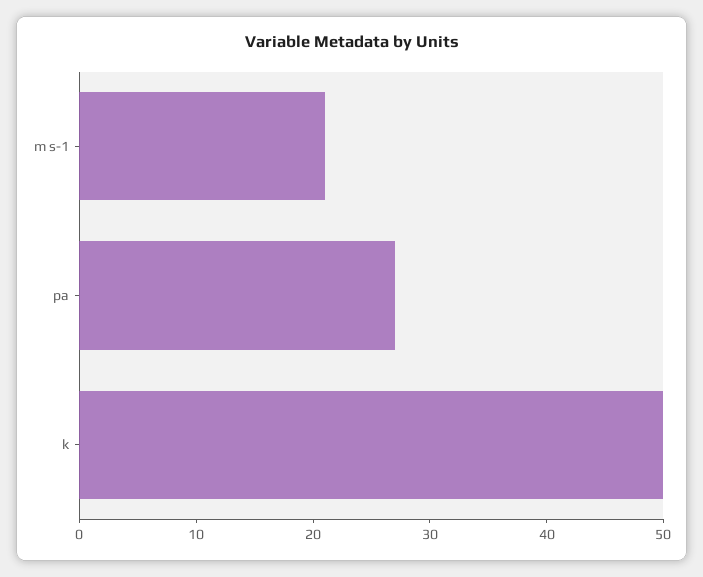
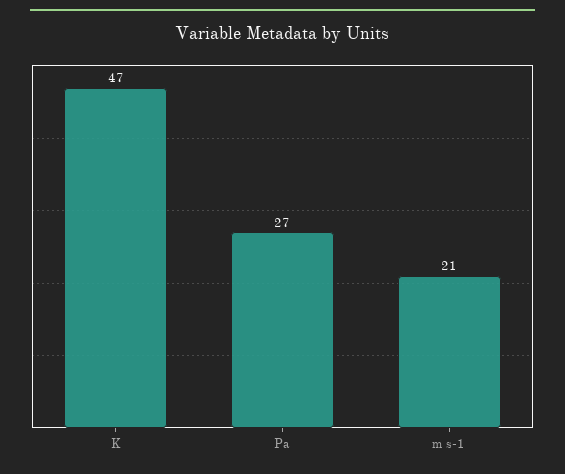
  {
    "m s-1": 21,
    "pa": 27,
-   "k": 50
+   "k": 47
  }

